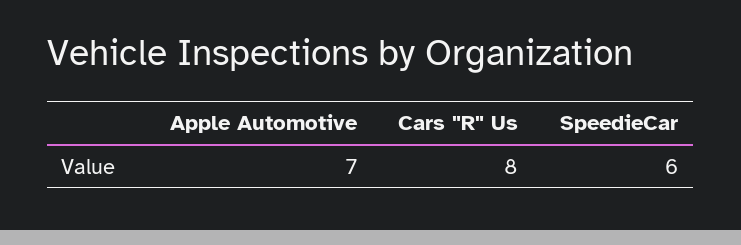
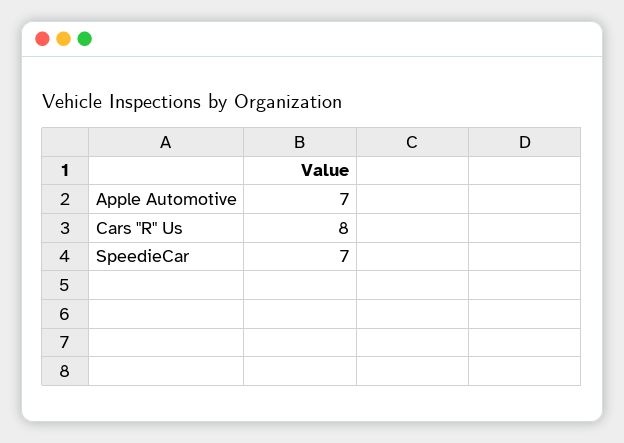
  {
    "Apple Automotive": 7,
    "Cars \"R\" Us": 8,
-   "SpeedieCar": 6
+   "SpeedieCar": 7
  }

